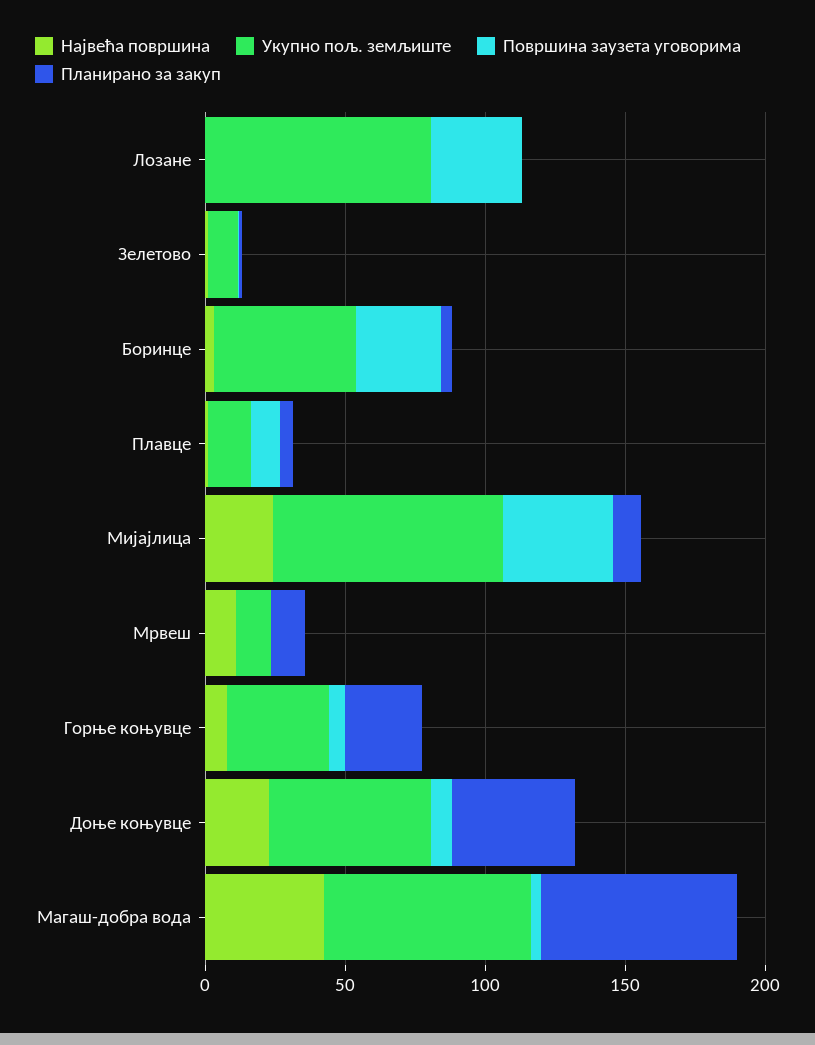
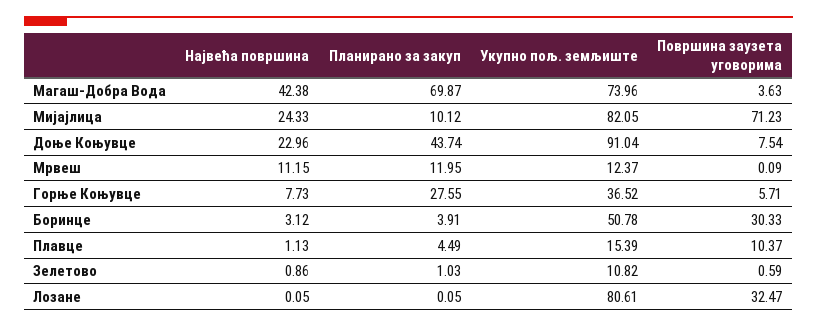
  {
    "Највећа површина": {
      "Лозане": 0.05,
      "Зелетово": 0.86,
      "Боринце": 3.12,
      "Плавце": 1.13,
      "Мијајлица": 24.33,
      "Мрвеш": 11.15,
      "Горње коњувце": 7.73,
      "Доње коњувце": 22.96,
      "Магаш-добра вода": 42.38
    },
    "Укупно пољ. земљиште": {
      "Лозане": 80.61,
      "Зелетово": 10.82,
      "Боринце": 50.78,
      "Плавце": 15.39,
      "Мијајлица": 82.05,
      "Мрвеш": 12.37,
      "Горње коњувце": 36.52,
-     "Доње коњувце": 60,
+     "Доње коњувце": 91.04,
      "Магаш-добра вода": 73.96
    },
    "Површина заузета уговорима": {
      "Лозане": 32.47,
      "Зелетово": 0.59,
      "Боринце": 30.33,
      "Плавце": 10.37,
-     "Мијајлица": 40,
+     "Мијајлица": 71.23,
      "Мрвеш": 0.09,
      "Горње коњувце": 5.71,
      "Доње коњувце": 7.54,
      "Магаш-добра вода": 3.63
    },
    "Планирано за закуп": {
      "Лозане": 0.05,
      "Зелетово": 1.03,
      "Боринце": 3.91,
      "Плавце": 4.49,
      "Мијајлица": 10.12,
      "Мрвеш": 11.95,
      "Горње коњувце": 27.55,
      "Доње коњувце": 43.74,
      "Магаш-добра вода": 69.87
    }
  }

